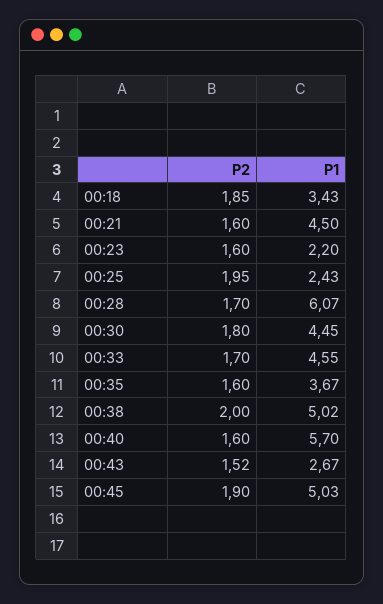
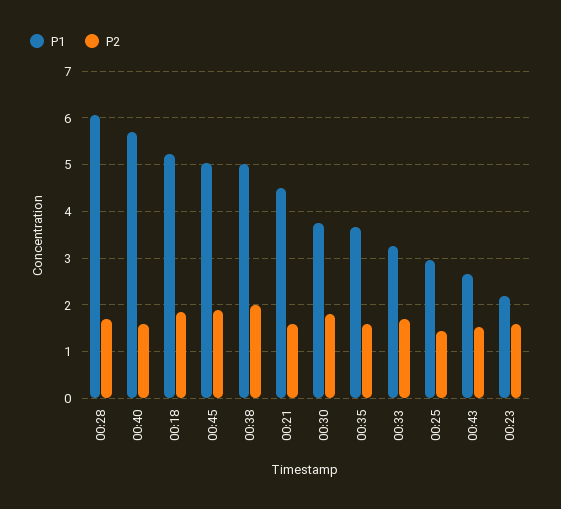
  {
    "P2": {
      "00:18": 1.85,
      "00:21": 1.6,
      "00:23": 1.6,
-     "00:25": 1.95,
+     "00:25": 1.4,
      "00:28": 1.7,
      "00:30": 1.8,
      "00:33": 1.7,
      "00:35": 1.6,
      "00:38": 2,
      "00:40": 1.6,
      "00:43": 1.52,
      "00:45": 1.9
    },
    "P1": {
-     "00:18": 3.43,
+     "00:18": 5.2,
      "00:21": 4.5,
      "00:23": 2.2,
-     "00:25": 2.43,
+     "00:25": 3,
      "00:28": 6.07,
-     "00:30": 4.45,
+     "00:30": 3.8,
-     "00:33": 4.55,
+     "00:33": 3.2,
      "00:35": 3.67,
      "00:38": 5.02,
      "00:40": 5.7,
      "00:43": 2.67,
      "00:45": 5.03
    }
  }

